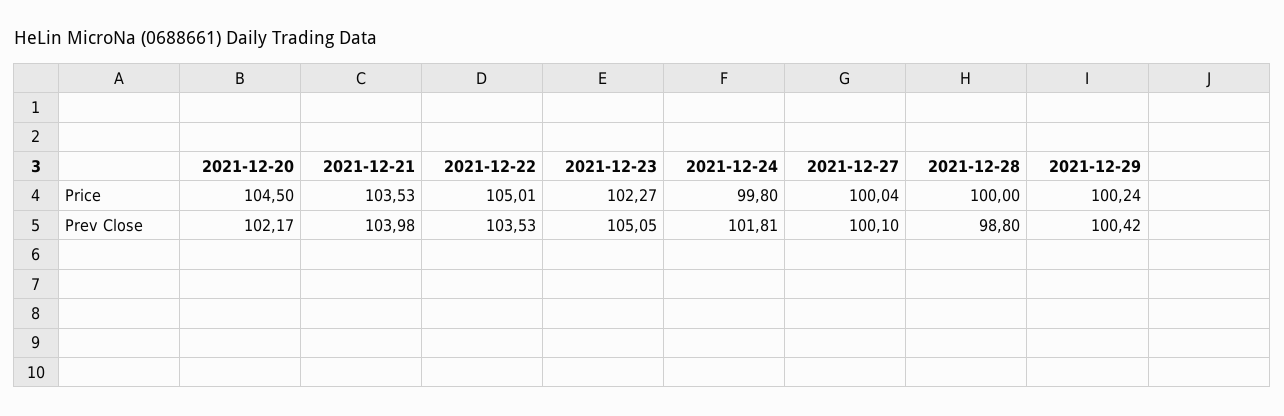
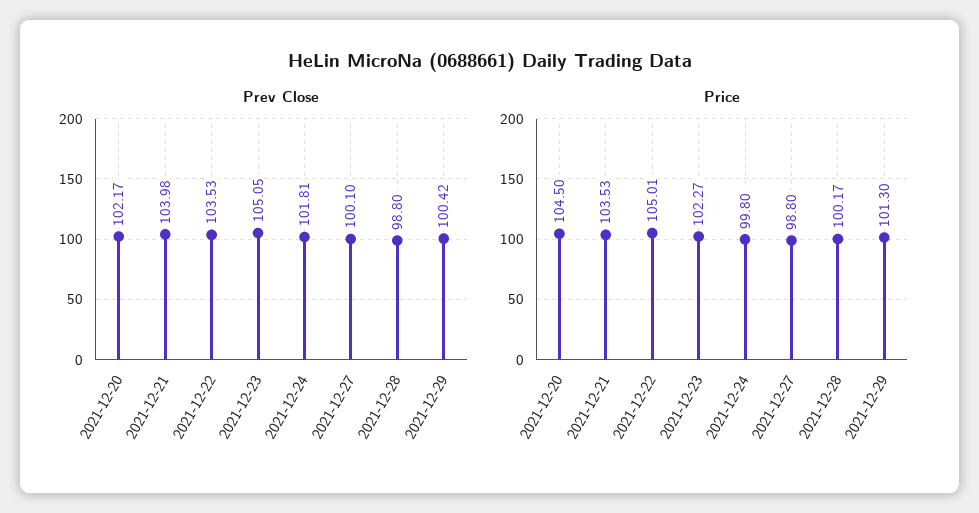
  {
    "Price": {
      "2021-12-20": 104.5,
      "2021-12-21": 103.53,
      "2021-12-22": 105.01,
      "2021-12-23": 102.27,
      "2021-12-24": 99.8,
-     "2021-12-27": 100.04,
+     "2021-12-27": 98.8,
-     "2021-12-28": 100,
+     "2021-12-28": 100.17,
-     "2021-12-29": 100.24
+     "2021-12-29": 101.3
    },
    "Prev Close": {
      "2021-12-20": 102.17,
      "2021-12-21": 103.98,
      "2021-12-22": 103.53,
      "2021-12-23": 105.05,
      "2021-12-24": 101.81,
      "2021-12-27": 100.1,
      "2021-12-28": 98.8,
      "2021-12-29": 100.42
    }
  }

